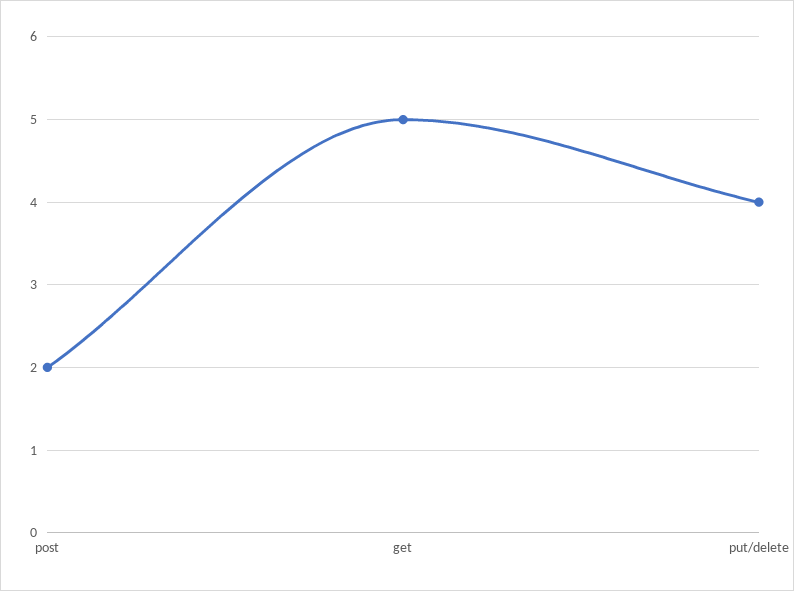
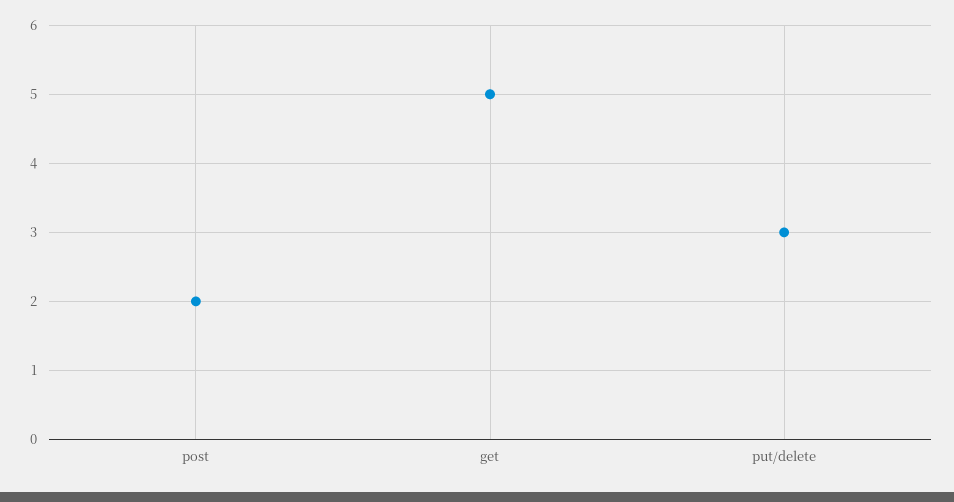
  {
    "post": 2,
    "get": 5,
-   "put/delete": 4
+   "put/delete": 3
  }

